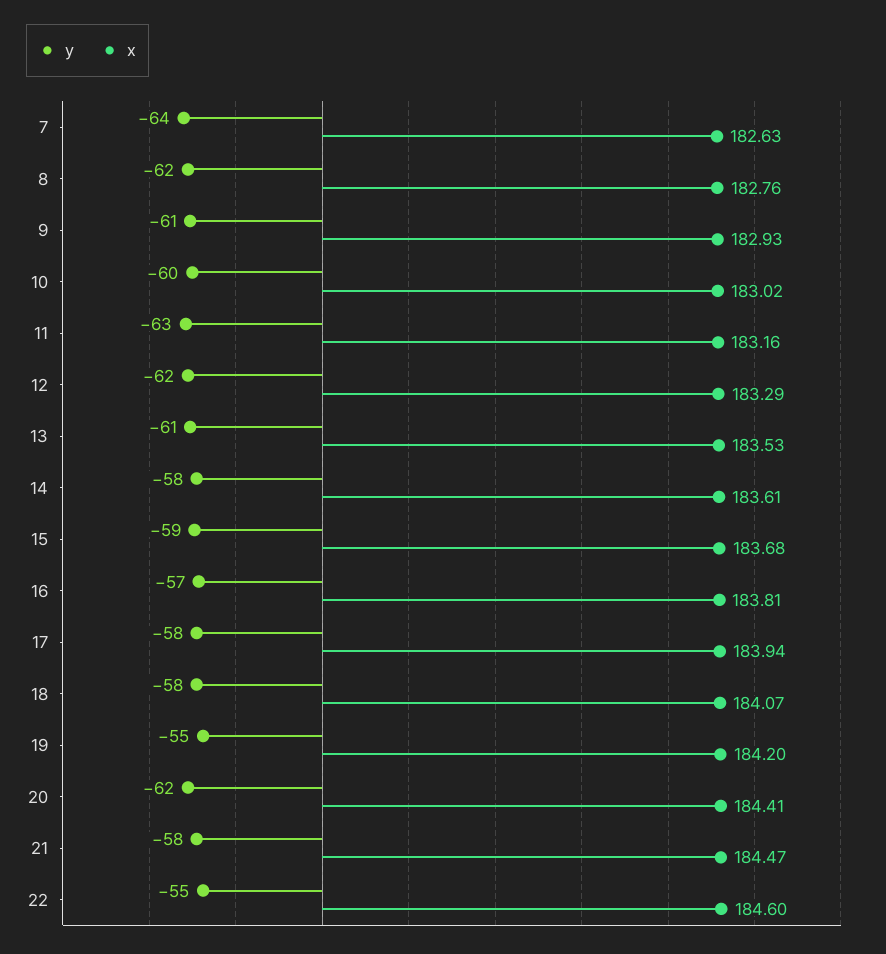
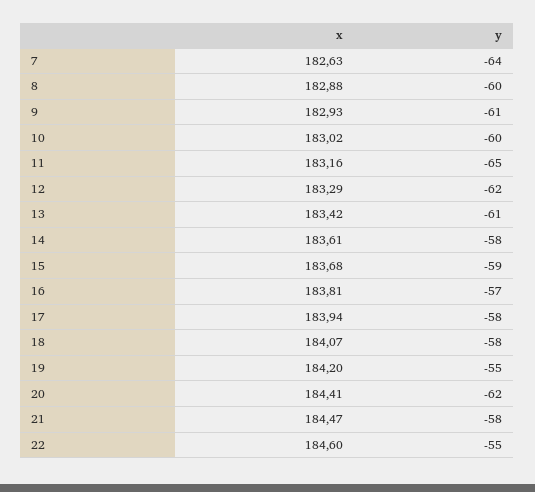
  {
    "y": {
      "7": -64,
-     "8": -62,
+     "8": -60,
      "9": -61,
      "10": -60,
-     "11": -63,
+     "11": -65,
      "12": -62,
      "13": -61,
      "14": -58,
      "15": -59,
      "16": -57,
      "17": -58,
      "18": -58,
      "19": -55,
      "20": -62,
      "21": -58,
      "22": -55
    },
    "x": {
      "7": 182.63,
-     "8": 182.76,
+     "8": 182.88,
      "9": 182.93,
      "10": 183.02,
      "11": 183.16,
      "12": 183.29,
-     "13": 183.53,
+     "13": 183.42,
      "14": 183.61,
      "15": 183.68,
      "16": 183.81,
      "17": 183.94,
      "18": 184.07,
      "19": 184.2,
      "20": 184.41,
      "21": 184.47,
      "22": 184.6
    }
  }

